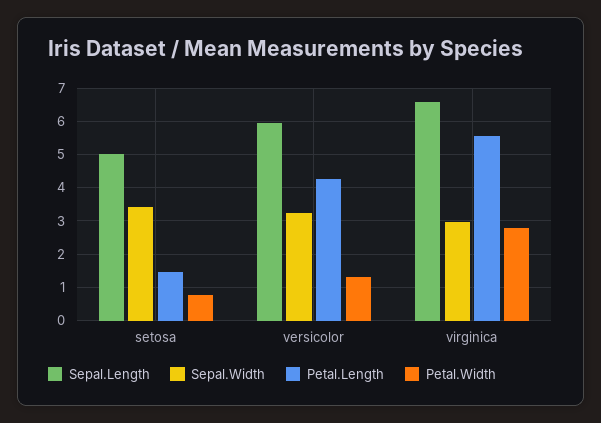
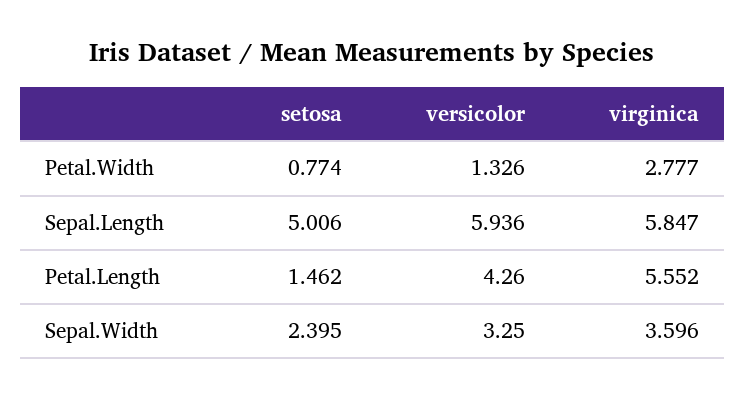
  {
    "Sepal.Length": {
      "setosa": 5.006,
      "versicolor": 5.936,
-     "virginica": 6.6
+     "virginica": 5.847
    },
    "Sepal.Width": {
-     "setosa": 3.4,
+     "setosa": 2.395,
      "versicolor": 3.25,
-     "virginica": 3
+     "virginica": 3.596
    },
    "Petal.Length": {
      "setosa": 1.462,
      "versicolor": 4.26,
      "virginica": 5.552
    },
    "Petal.Width": {
      "setosa": 0.774,
      "versicolor": 1.326,
      "virginica": 2.777
    }
  }

